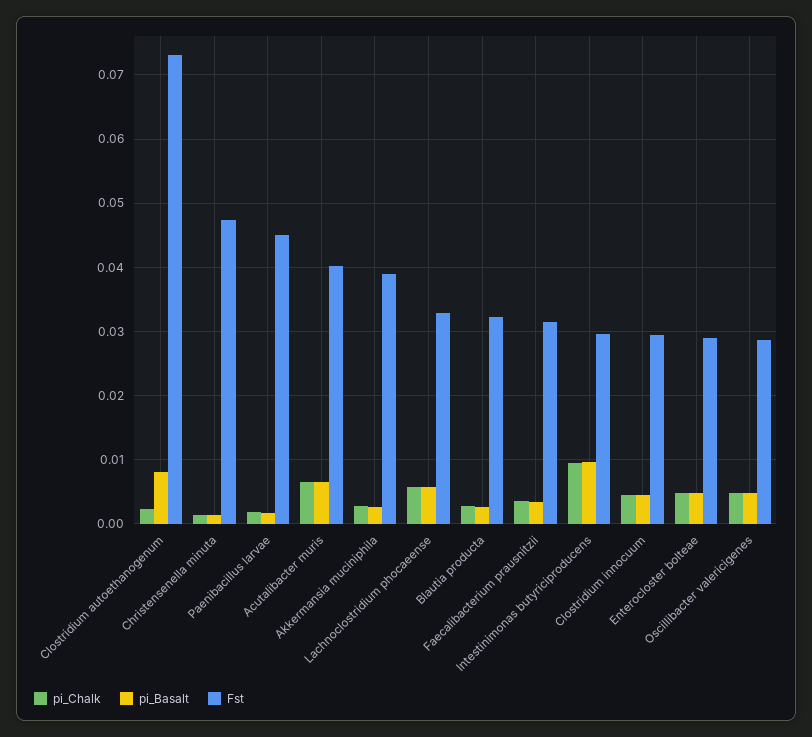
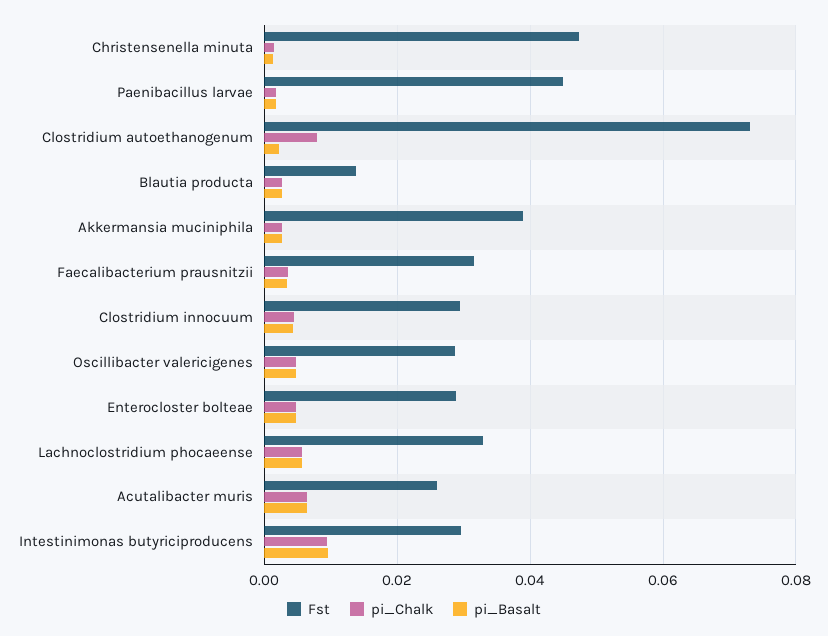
  {
    "pi_Chalk": {
-     "Clostridium autoethanogenum": 0.002,
+     "Clostridium autoethanogenum": 0.008,
      "Christensenella minuta": 0.001,
      "Paenibacillus larvae": 0.002,
      "Acutalibacter muris": 0.007,
      "Akkermansia muciniphila": 0.003,
      "Lachnoclostridium phocaeense": 0.006,
      "Blautia producta": 0.003,
      "Faecalibacterium prausnitzii": 0.004,
      "Intestinimonas butyriciproducens": 0.01,
      "Clostridium innocuum": 0.005,
      "Enterocloster bolteae": 0.005,
      "Oscillibacter valericigenes": 0.005
    },
    "pi_Basalt": {
-     "Clostridium autoethanogenum": 0.008,
+     "Clostridium autoethanogenum": 0.002,
      "Christensenella minuta": 0.001,
      "Paenibacillus larvae": 0.002,
      "Acutalibacter muris": 0.007,
      "Akkermansia muciniphila": 0.003,
      "Lachnoclostridium phocaeense": 0.006,
      "Blautia producta": 0.003,
      "Faecalibacterium prausnitzii": 0.003,
      "Intestinimonas butyriciproducens": 0.01,
      "Clostridium innocuum": 0.004,
      "Enterocloster bolteae": 0.005,
      "Oscillibacter valericigenes": 0.005
    },
    "Fst": {
      "Clostridium autoethanogenum": 0.073,
      "Christensenella minuta": 0.047,
      "Paenibacillus larvae": 0.045,
-     "Acutalibacter muris": 0.04,
+     "Acutalibacter muris": 0.026,
      "Akkermansia muciniphila": 0.039,
      "Lachnoclostridium phocaeense": 0.033,
-     "Blautia producta": 0.032,
+     "Blautia producta": 0.014,
      "Faecalibacterium prausnitzii": 0.032,
      "Intestinimonas butyriciproducens": 0.03,
      "Clostridium innocuum": 0.03,
      "Enterocloster bolteae": 0.029,
      "Oscillibacter valericigenes": 0.029
    }
  }

